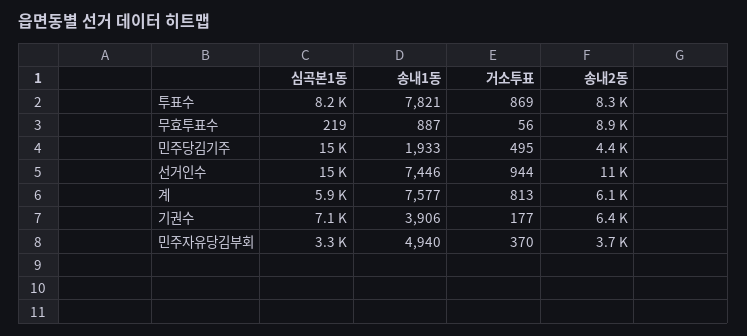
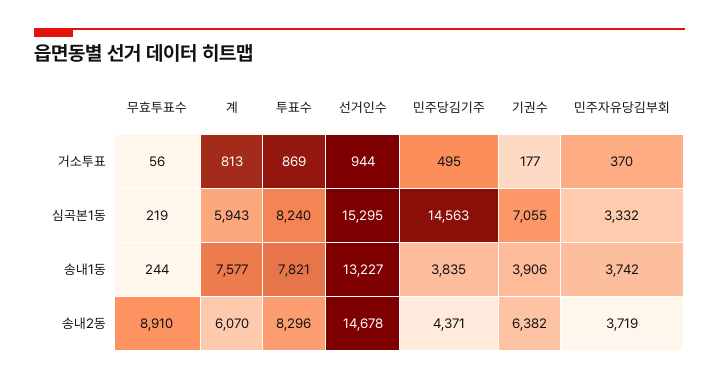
  {
    "심곡본1동": {
      "투표수": 8240,
      "무효투표수": 219,
      "민주당김기주": 14563,
      "선거인수": 15295,
      "계": 5943,
      "기권수": 7055,
      "민주자유당김부회": 3332
    },
    "송내1동": {
      "투표수": 7821,
-     "무효투표수": 887,
+     "무효투표수": 244,
-     "민주당김기주": 1933,
+     "민주당김기주": 3835,
-     "선거인수": 7446,
+     "선거인수": 13227,
      "계": 7577,
      "기권수": 3906,
-     "민주자유당김부회": 4940
+     "민주자유당김부회": 3742
    },
    "거소투표": {
      "투표수": 869,
      "무효투표수": 56,
      "민주당김기주": 495,
      "선거인수": 944,
      "계": 813,
      "기권수": 177,
      "민주자유당김부회": 370
    },
    "송내2동": {
      "투표수": 8296,
      "무효투표수": 8910,
      "민주당김기주": 4371,
-     "선거인수": 11000,
+     "선거인수": 14678,
      "계": 6070,
      "기권수": 6382,
      "민주자유당김부회": 3719
    }
  }

